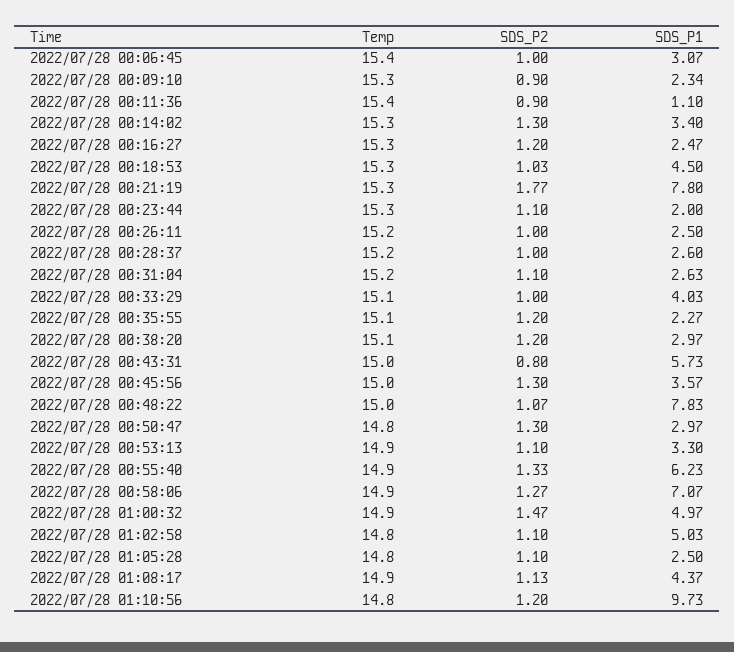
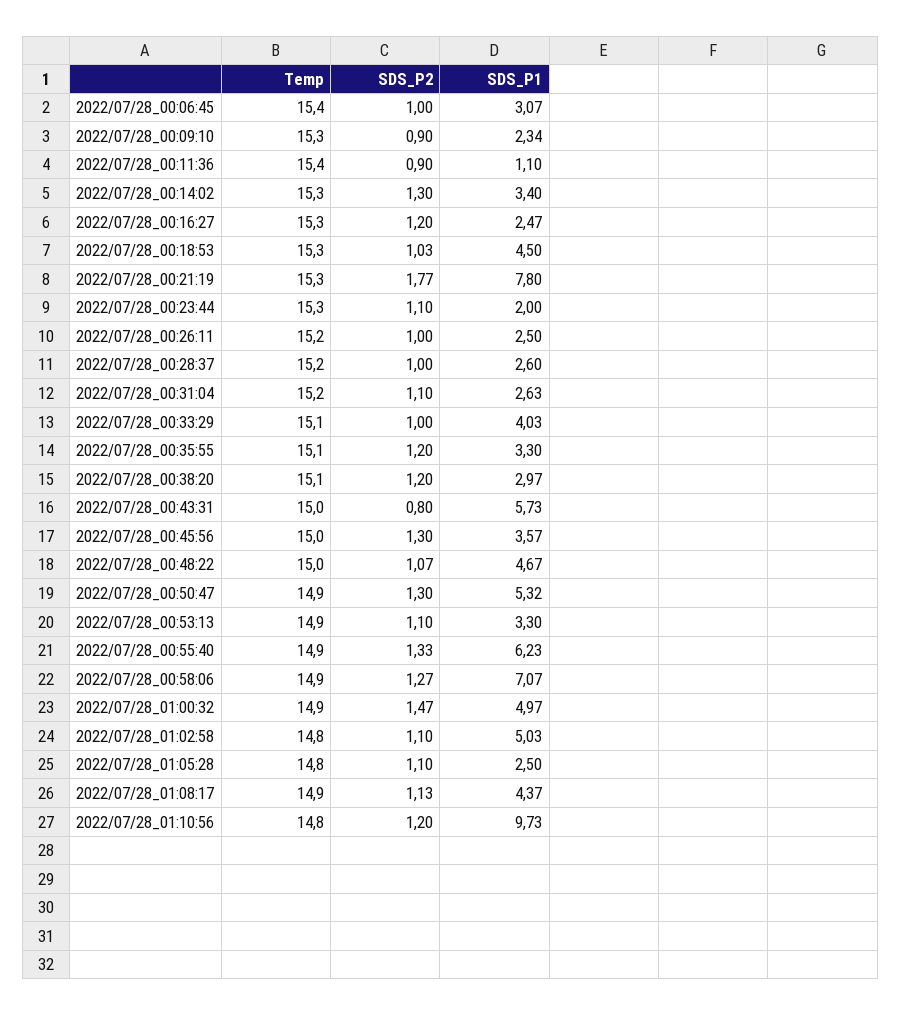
  {
    "Temp": {
      "2022/07/28 00:06:45": 15.4,
      "2022/07/28 00:09:10": 15.3,
      "2022/07/28 00:11:36": 15.4,
      "2022/07/28 00:14:02": 15.3,
      "2022/07/28 00:16:27": 15.3,
      "2022/07/28 00:18:53": 15.3,
      "2022/07/28 00:21:19": 15.3,
      "2022/07/28 00:23:44": 15.3,
      "2022/07/28 00:26:11": 15.2,
      "2022/07/28 00:28:37": 15.2,
      "2022/07/28 00:31:04": 15.2,
      "2022/07/28 00:33:29": 15.1,
      "2022/07/28 00:35:55": 15.1,
      "2022/07/28 00:38:20": 15.1,
      "2022/07/28 00:43:31": 15,
      "2022/07/28 00:45:56": 15,
      "2022/07/28 00:48:22": 15,
-     "2022/07/28 00:50:47": 14.8,
+     "2022/07/28 00:50:47": 14.9,
      "2022/07/28 00:53:13": 14.9,
      "2022/07/28 00:55:40": 14.9,
      "2022/07/28 00:58:06": 14.9,
      "2022/07/28 01:00:32": 14.9,
      "2022/07/28 01:02:58": 14.8,
      "2022/07/28 01:05:28": 14.8,
      "2022/07/28 01:08:17": 14.9,
      "2022/07/28 01:10:56": 14.8
    },
    "SDS_P2": {
      "2022/07/28 00:06:45": 1,
      "2022/07/28 00:09:10": 0.9,
      "2022/07/28 00:11:36": 0.9,
      "2022/07/28 00:14:02": 1.3,
      "2022/07/28 00:16:27": 1.2,
      "2022/07/28 00:18:53": 1.03,
      "2022/07/28 00:21:19": 1.77,
      "2022/07/28 00:23:44": 1.1,
      "2022/07/28 00:26:11": 1,
      "2022/07/28 00:28:37": 1,
      "2022/07/28 00:31:04": 1.1,
      "2022/07/28 00:33:29": 1,
      "2022/07/28 00:35:55": 1.2,
      "2022/07/28 00:38:20": 1.2,
      "2022/07/28 00:43:31": 0.8,
      "2022/07/28 00:45:56": 1.3,
      "2022/07/28 00:48:22": 1.07,
      "2022/07/28 00:50:47": 1.3,
      "2022/07/28 00:53:13": 1.1,
      "2022/07/28 00:55:40": 1.33,
      "2022/07/28 00:58:06": 1.27,
      "2022/07/28 01:00:32": 1.47,
      "2022/07/28 01:02:58": 1.1,
      "2022/07/28 01:05:28": 1.1,
      "2022/07/28 01:08:17": 1.13,
      "2022/07/28 01:10:56": 1.2
    },
    "SDS_P1": {
      "2022/07/28 00:06:45": 3.07,
      "2022/07/28 00:09:10": 2.34,
      "2022/07/28 00:11:36": 1.1,
      "2022/07/28 00:14:02": 3.4,
      "2022/07/28 00:16:27": 2.47,
      "2022/07/28 00:18:53": 4.5,
      "2022/07/28 00:21:19": 7.8,
      "2022/07/28 00:23:44": 2,
      "2022/07/28 00:26:11": 2.5,
      "2022/07/28 00:28:37": 2.6,
      "2022/07/28 00:31:04": 2.63,
      "2022/07/28 00:33:29": 4.03,
-     "2022/07/28 00:35:55": 2.27,
+     "2022/07/28 00:35:55": 3.3,
      "2022/07/28 00:38:20": 2.97,
      "2022/07/28 00:43:31": 5.73,
      "2022/07/28 00:45:56": 3.57,
-     "2022/07/28 00:48:22": 7.83,
+     "2022/07/28 00:48:22": 4.67,
-     "2022/07/28 00:50:47": 2.97,
+     "2022/07/28 00:50:47": 5.32,
      "2022/07/28 00:53:13": 3.3,
      "2022/07/28 00:55:40": 6.23,
      "2022/07/28 00:58:06": 7.07,
      "2022/07/28 01:00:32": 4.97,
      "2022/07/28 01:02:58": 5.03,
      "2022/07/28 01:05:28": 2.5,
      "2022/07/28 01:08:17": 4.37,
      "2022/07/28 01:10:56": 9.73
    }
  }

